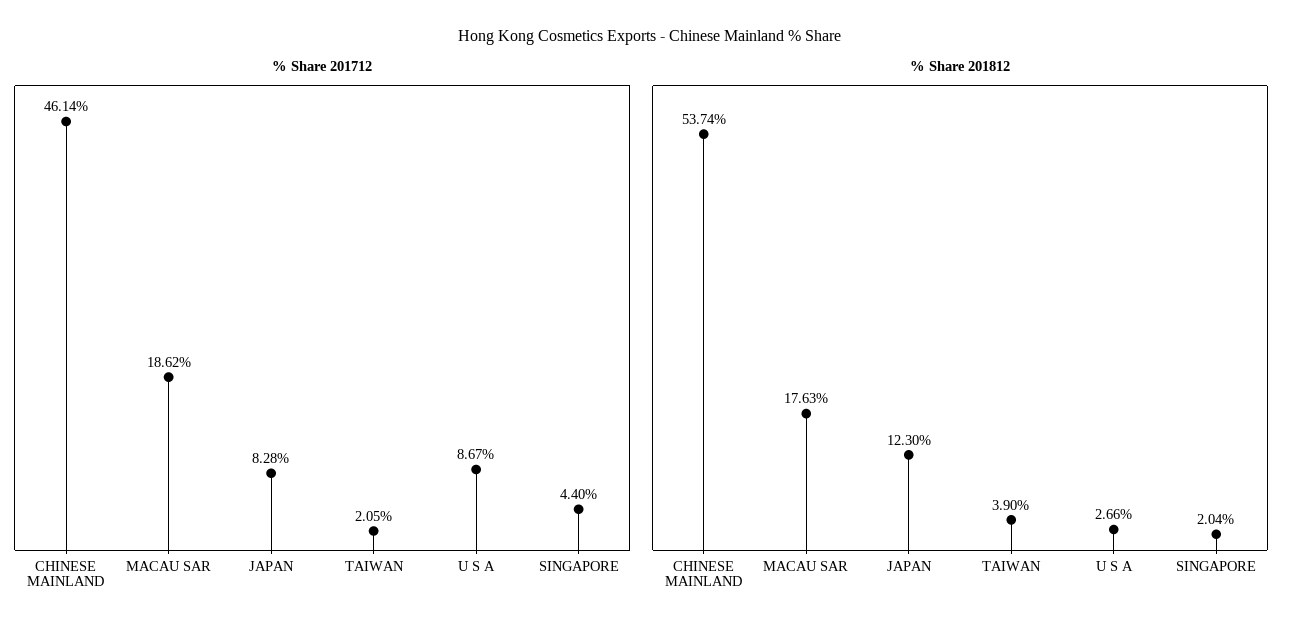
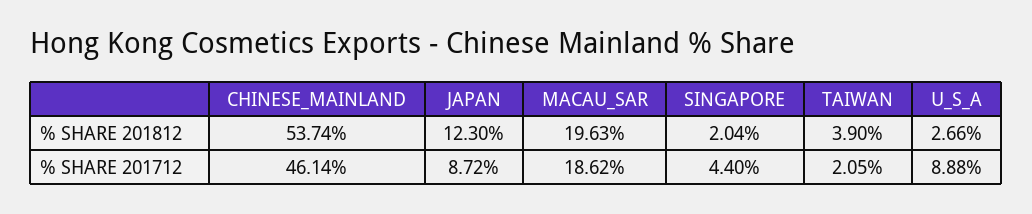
  {
    "% Share 201712": {
      "CHINESE MAINLAND": 46.14,
      "MACAU SAR": 18.62,
-     "JAPAN": 8.28,
+     "JAPAN": 8.72,
      "TAIWAN": 2.05,
-     "U S A": 8.67,
+     "U S A": 8.88,
      "SINGAPORE": 4.4
    },
    "% Share 201812": {
      "CHINESE MAINLAND": 53.74,
-     "MACAU SAR": 17.63,
+     "MACAU SAR": 19.63,
      "JAPAN": 12.3,
      "TAIWAN": 3.9,
      "U S A": 2.66,
      "SINGAPORE": 2.04
    }
  }

